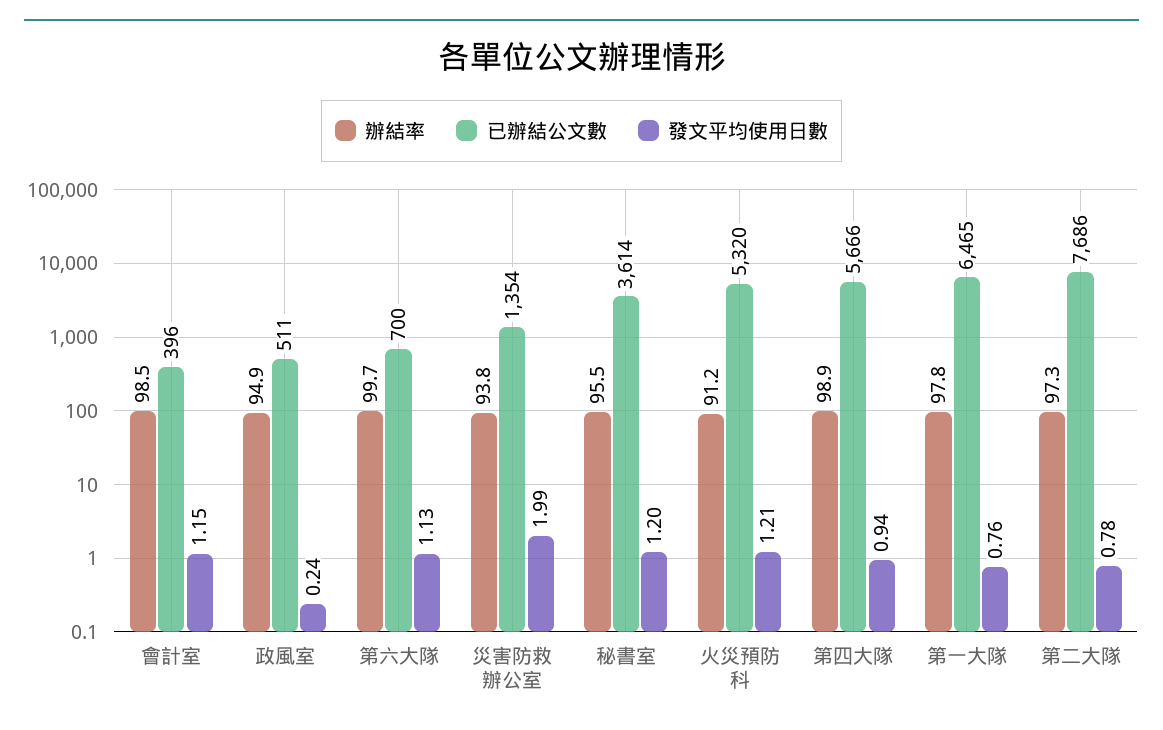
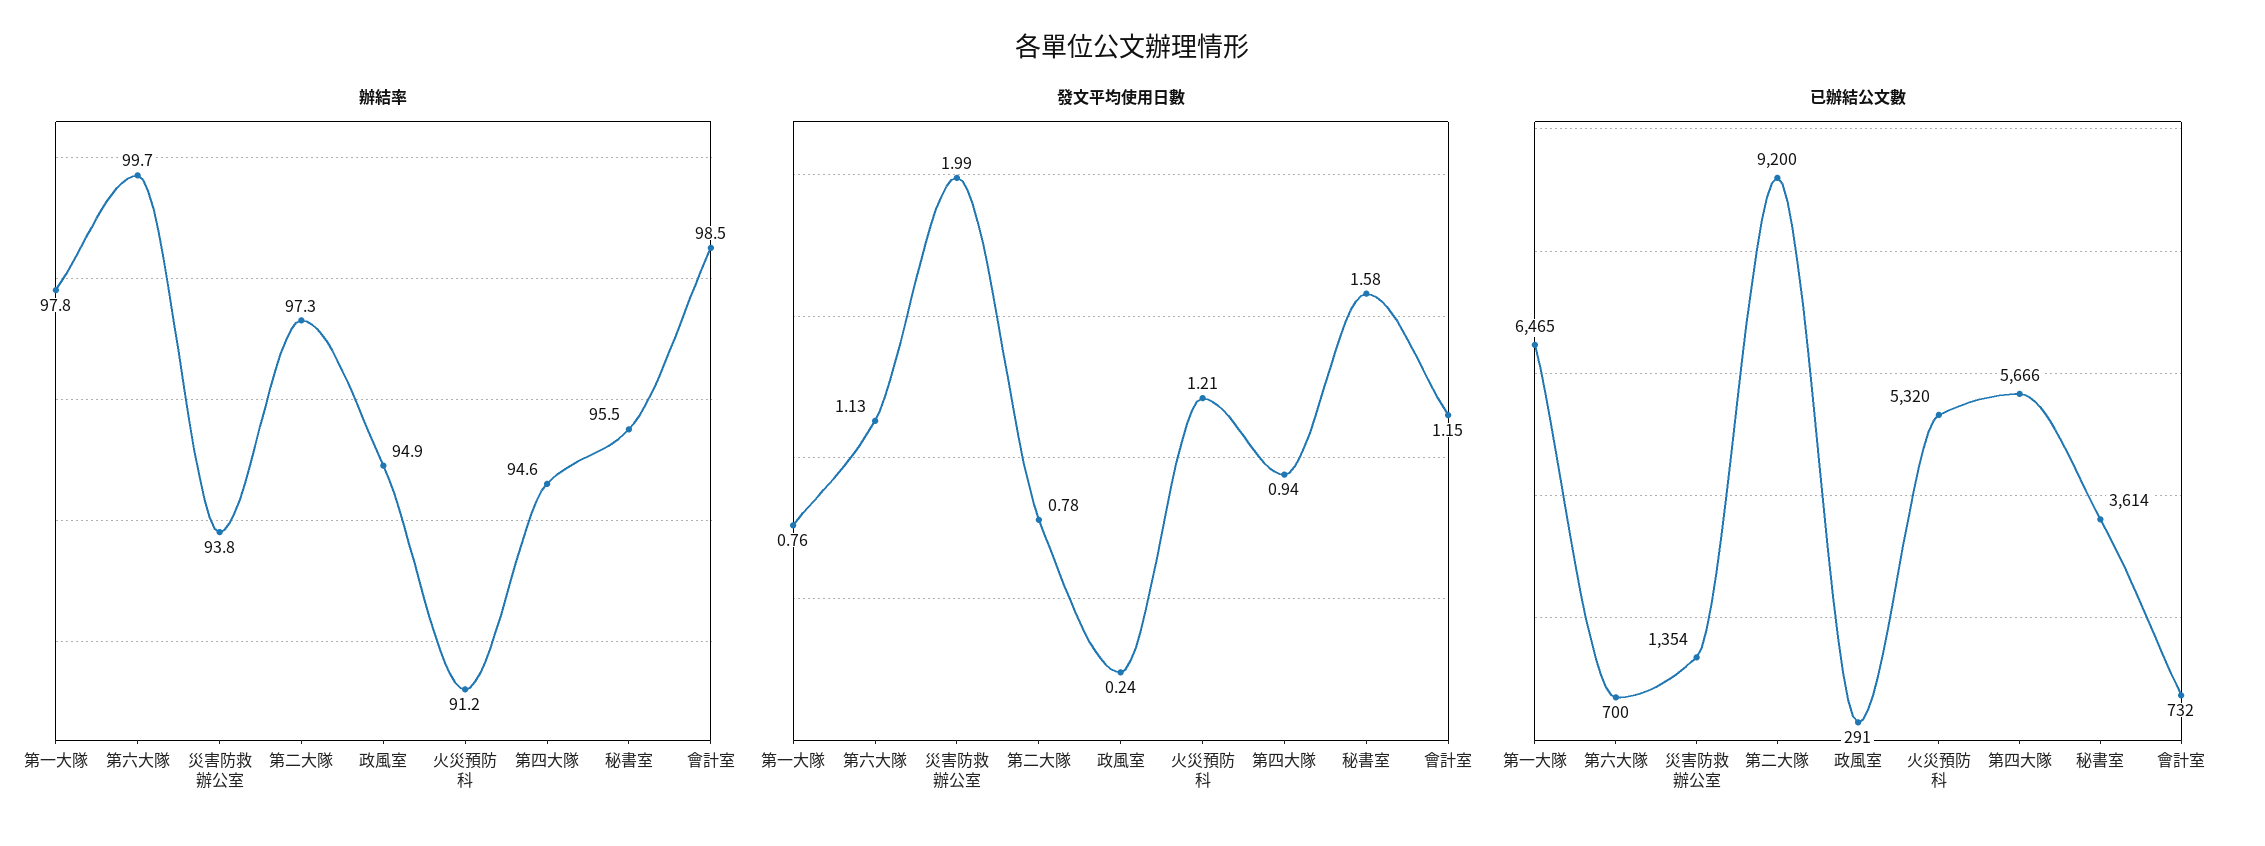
  {
    "辦結率": {
      "會計室": 98.5,
      "政風室": 94.9,
      "第六大隊": 99.7,
      "災害防救辦公室": 93.8,
      "秘書室": 95.5,
      "火災預防科": 91.2,
-     "第四大隊": 98.9,
+     "第四大隊": 94.6,
      "第一大隊": 97.8,
      "第二大隊": 97.3
    },
    "已辦結公文數": {
-     "會計室": 396,
+     "會計室": 732,
-     "政風室": 511,
+     "政風室": 291,
      "第六大隊": 700,
      "災害防救辦公室": 1354,
      "秘書室": 3614,
      "火災預防科": 5320,
      "第四大隊": 5666,
      "第一大隊": 6465,
-     "第二大隊": 7686
+     "第二大隊": 9200
    },
    "發文平均使用日數": {
      "會計室": 1.15,
      "政風室": 0.24,
      "第六大隊": 1.13,
      "災害防救辦公室": 1.99,
-     "秘書室": 1.2,
+     "秘書室": 1.58,
      "火災預防科": 1.21,
      "第四大隊": 0.94,
      "第一大隊": 0.76,
      "第二大隊": 0.78
    }
  }

